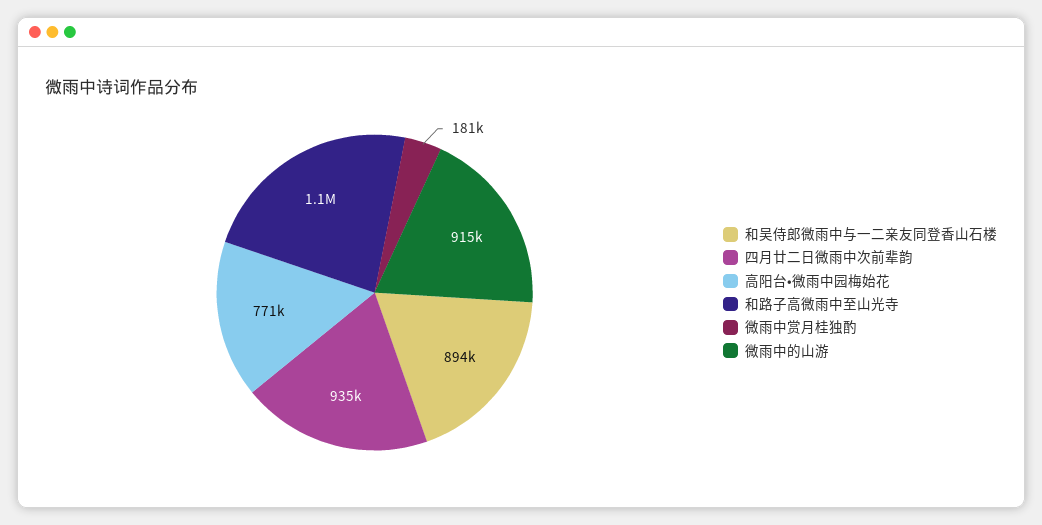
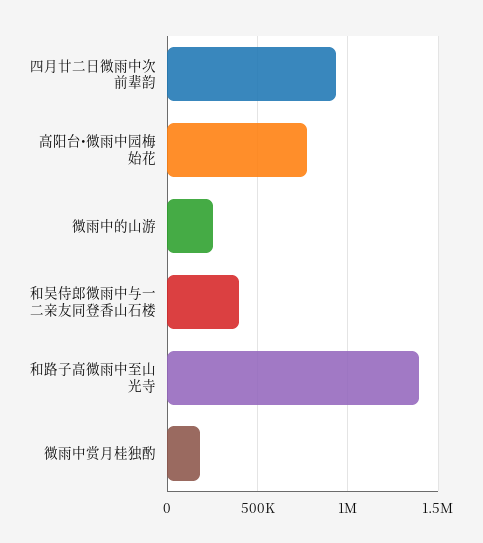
  {
-   "和吴侍郎微雨中与一二亲友同登香山石楼": 894000,
+   "和吴侍郎微雨中与一二亲友同登香山石楼": 400000,
    "四月廿二日微雨中次前辈韵": 935000,
    "高阳台•微雨中园梅始花": 771000,
-   "和路子高微雨中至山光寺": 1100000,
+   "和路子高微雨中至山光寺": 1400000,
    "微雨中赏月桂独酌": 181000,
-   "微雨中的山游": 915000
+   "微雨中的山游": 250000
  }

